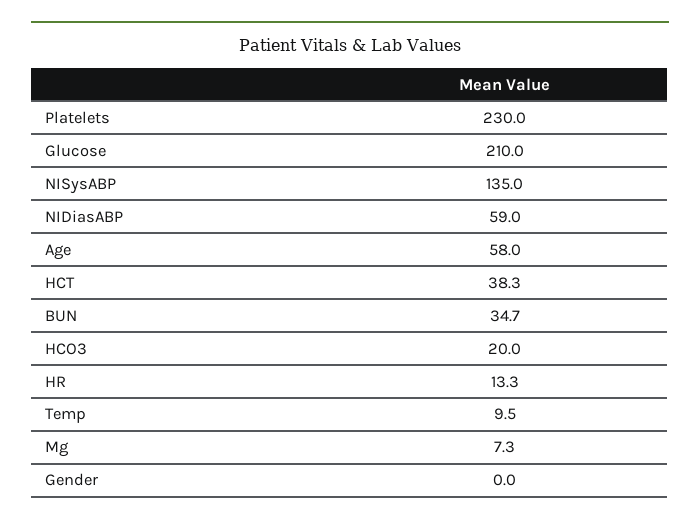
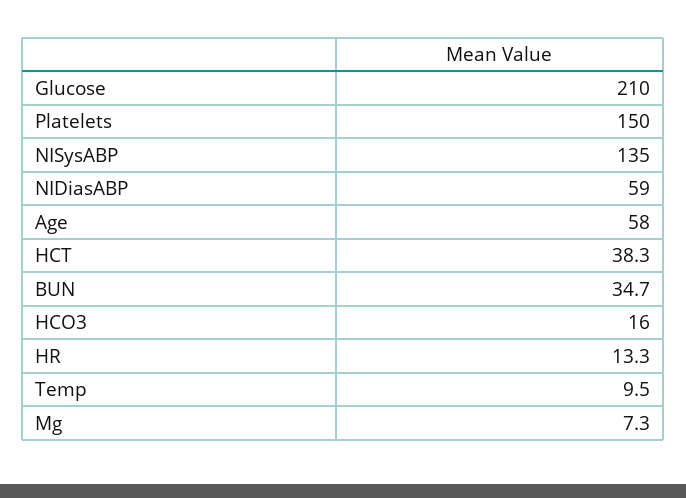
  {
-   "Platelets": 230,
+   "Platelets": 150,
    "Glucose": 210,
    "NISysABP": 135,
    "NIDiasABP": 59,
    "Age": 58,
    "HCT": 38.3,
    "BUN": 34.7,
-   "HCO3": 20,
+   "HCO3": 16,
    "HR": 13.3,
    "Temp": 9.5,
-   "Mg": 7.3,
+   "Mg": 7.3
-   "Gender": 0
  }

